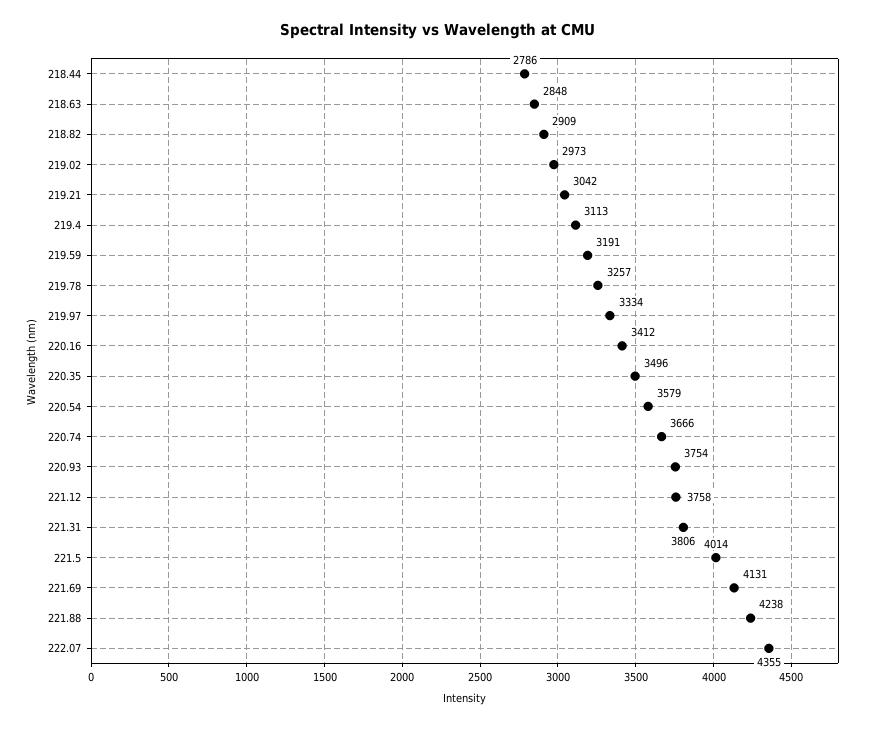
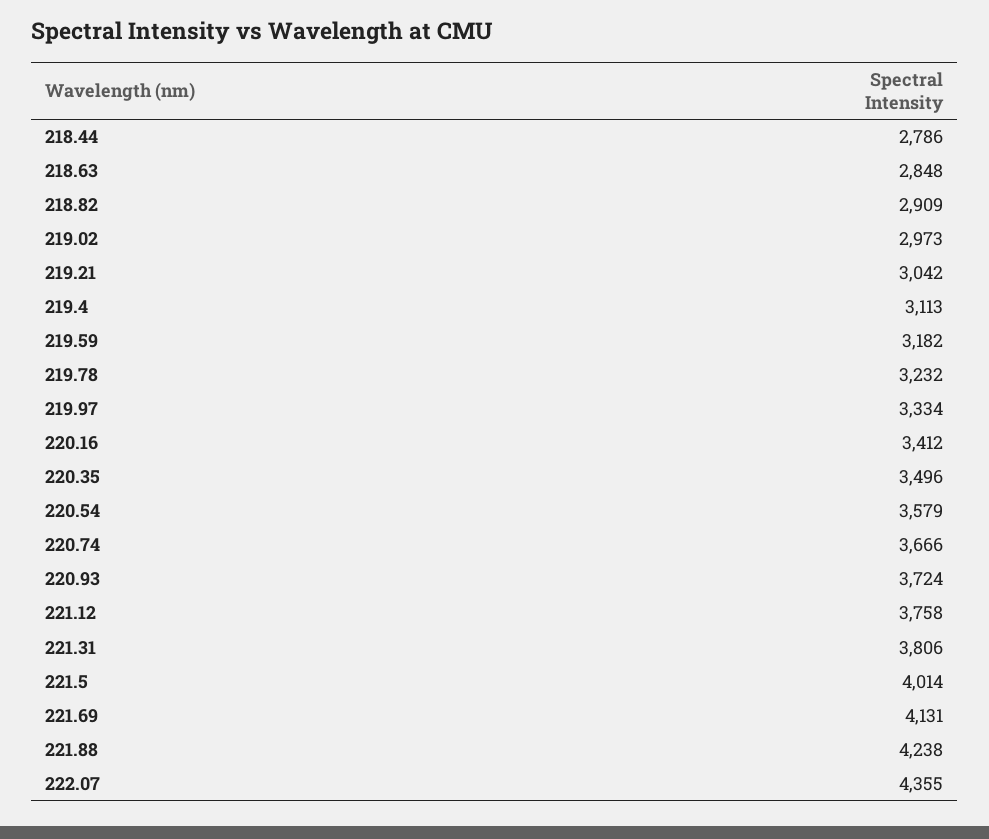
  {
    "218.44": 2786,
    "218.63": 2848,
    "218.82": 2909,
    "219.02": 2973,
    "219.21": 3042,
    "219.4": 3113,
-   "219.59": 3191,
+   "219.59": 3182,
-   "219.78": 3257,
+   "219.78": 3232,
    "219.97": 3334,
    "220.16": 3412,
    "220.35": 3496,
    "220.54": 3579,
    "220.74": 3666,
-   "220.93": 3754,
+   "220.93": 3724,
    "221.12": 3758,
    "221.31": 3806,
    "221.5": 4014,
    "221.69": 4131,
    "221.88": 4238,
    "222.07": 4355
  }

